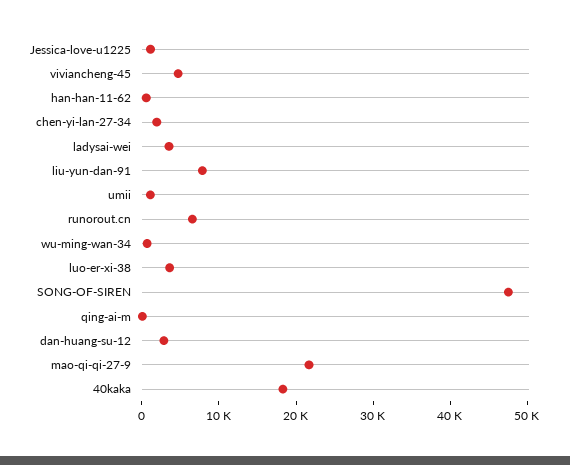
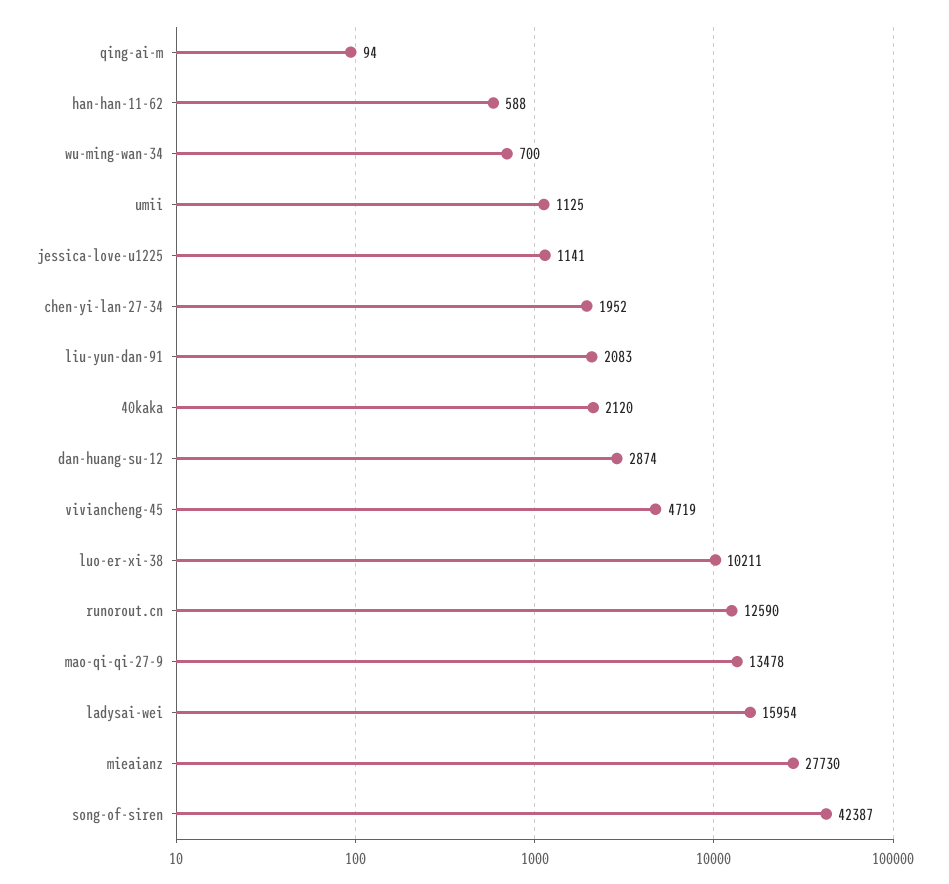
  {
    "Jessica-love-u1225": 1141,
    "viviancheng-45": 4719,
    "han-han-11-62": 588,
    "chen-yi-lan-27-34": 1952,
-   "ladysai-wei": 4000,
+   "ladysai-wei": 15954,
-   "liu-yun-dan-91": 8000,
+   "liu-yun-dan-91": 2083,
    "umii": 1125,
-   "runorout.cn": 6000,
+   "runorout.cn": 12590,
    "wu-ming-wan-34": 700,
-   "luo-er-xi-38": 4000,
+   "luo-er-xi-38": 10211,
-   "SONG-OF-SIREN": 48000,
+   "SONG-OF-SIREN": 42387,
    "qing-ai-m": 94,
    "dan-huang-su-12": 2874,
-   "mao-qi-qi-27-9": 22000,
+   "mao-qi-qi-27-9": 13478,
-   "40kaka": 18000
+   "40kaka": 2120,
+   "mieaianz": 27730
  }

